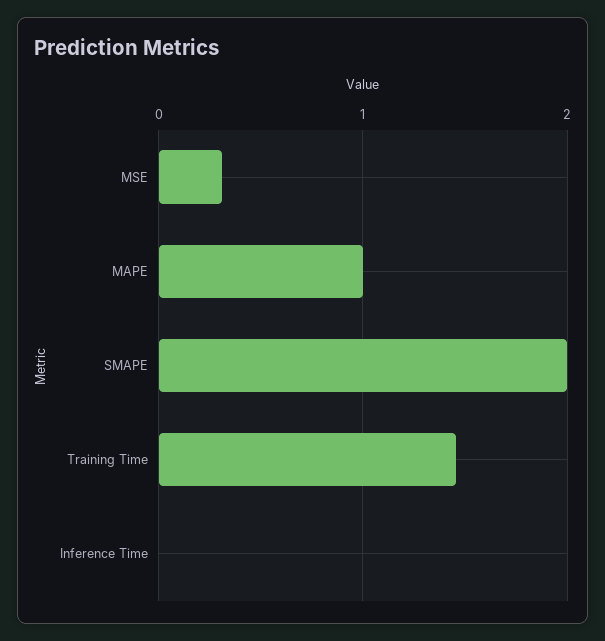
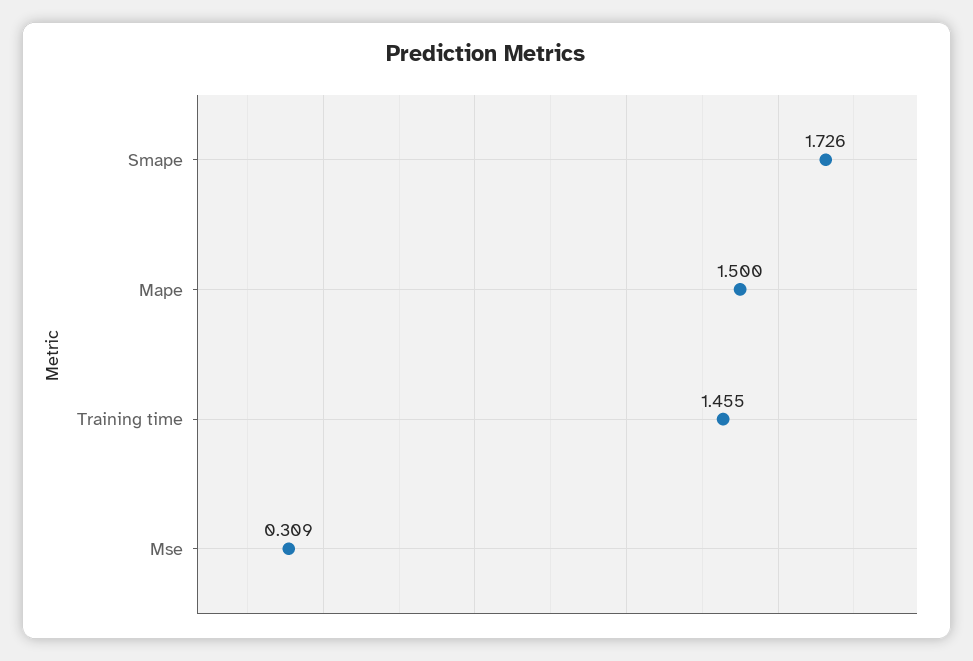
  {
    "MSE": 0.309,
-   "MAPE": 1,
+   "MAPE": 1.5,
-   "SMAPE": 2,
+   "SMAPE": 1.726,
-   "Training Time": 1.455,
+   "Training Time": 1.455
-   "Inference Time": 0
  }

